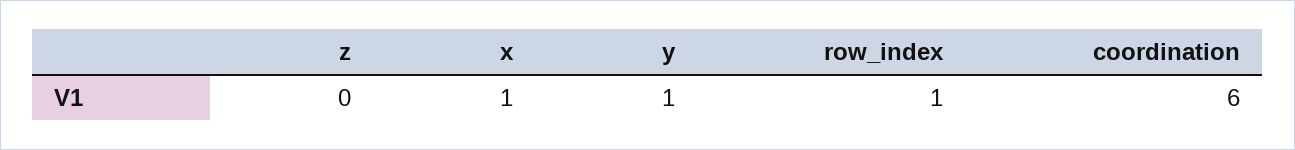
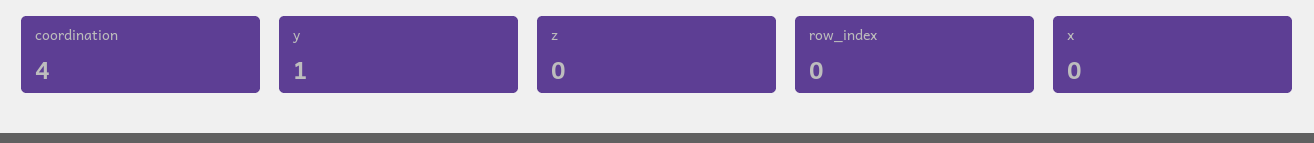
  {
    "z": 0,
-   "x": 1,
+   "x": 0,
    "y": 1,
-   "row_index": 1,
+   "row_index": 0,
-   "coordination": 6
+   "coordination": 4
  }

